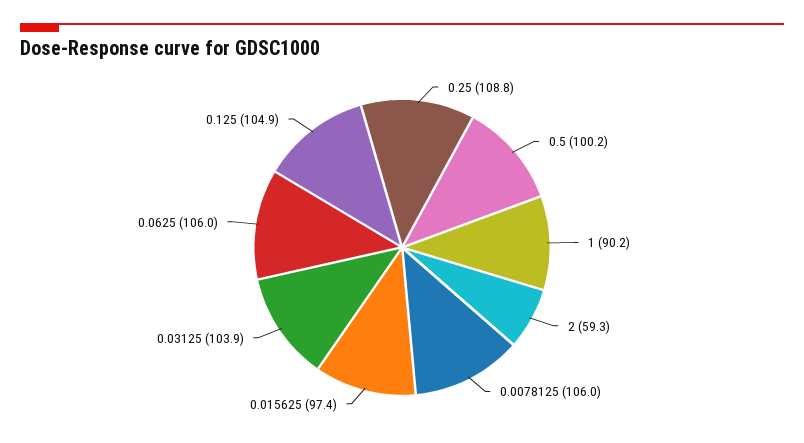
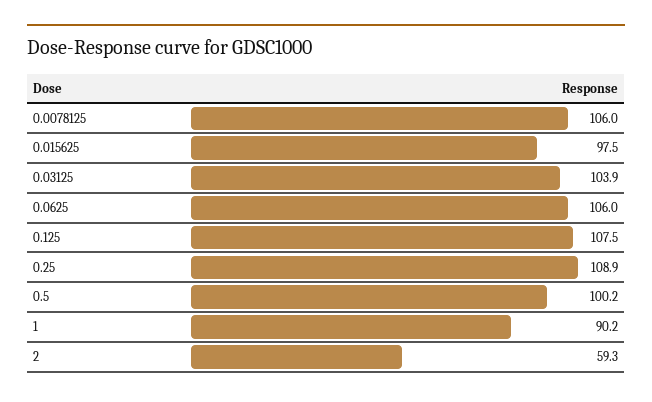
  {
-   "0.25": 108.8,
+   "0.25": 108.9,
    "0.5": 100.2,
    "1": 90.2,
    "2": 59.3,
    "0.0078125": 106,
-   "0.015625": 97.4,
+   "0.015625": 97.5,
    "0.03125": 103.9,
    "0.0625": 106,
-   "0.125": 104.9
+   "0.125": 107.5
  }

